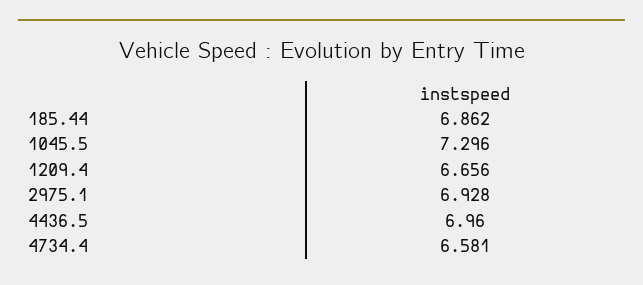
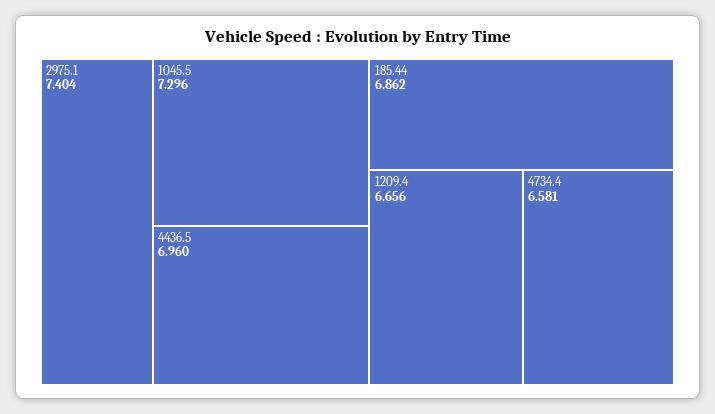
  {
    "185.44": 6.862,
    "1045.5": 7.296,
    "1209.4": 6.656,
-   "2975.1": 6.928,
+   "2975.1": 7.404,
    "4436.5": 6.96,
    "4734.4": 6.581
  }

